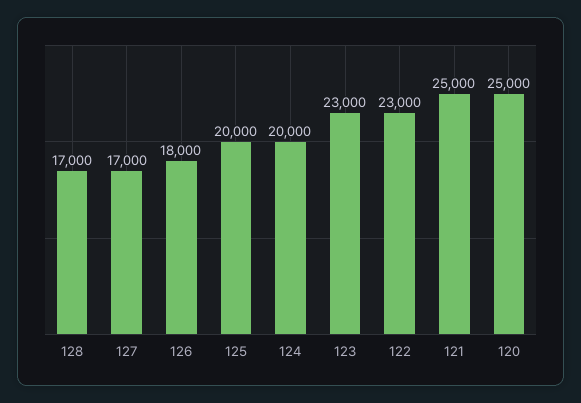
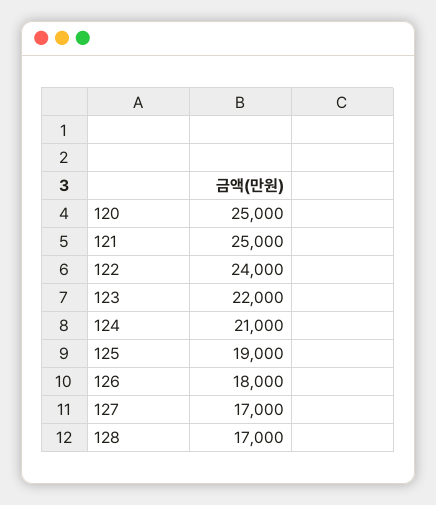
  {
    "128": 17000,
    "127": 17000,
    "126": 18000,
-   "125": 20000,
+   "125": 19000,
-   "124": 20000,
+   "124": 21000,
-   "123": 23000,
+   "123": 22000,
-   "122": 23000,
+   "122": 24000,
    "121": 25000,
    "120": 25000
  }

